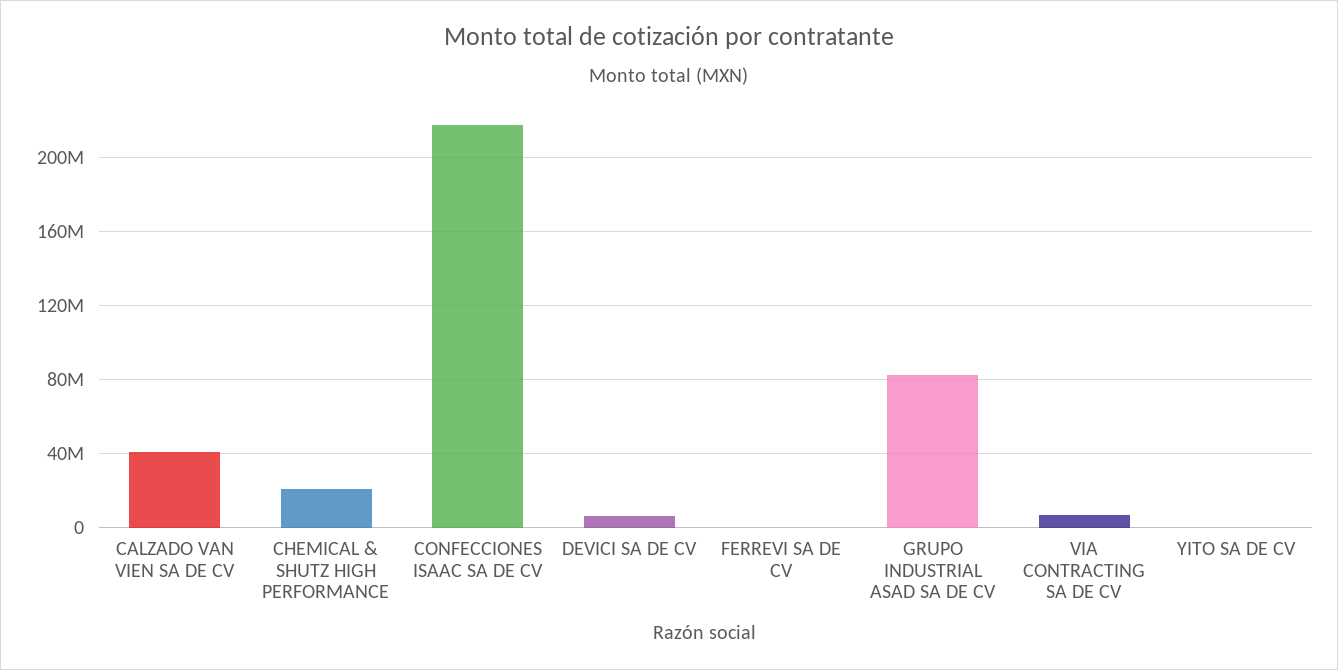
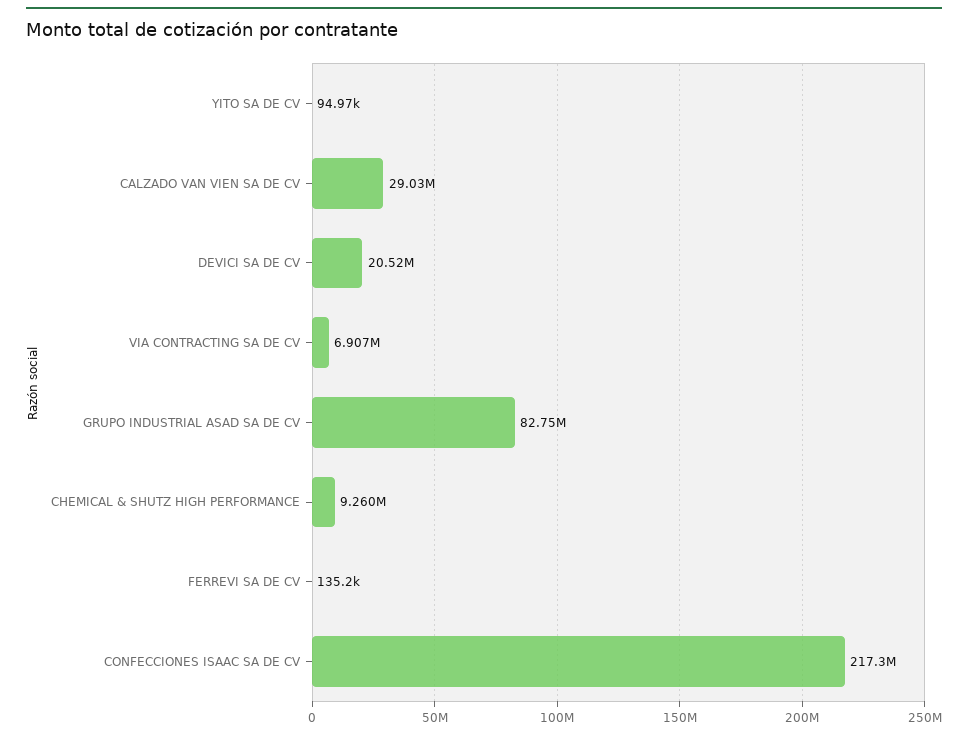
  {
-   "CALZADO VAN VIEN SA DE CV": 40000000,
+   "CALZADO VAN VIEN SA DE CV": 29030000,
-   "CHEMICAL & SHUTZ HIGH PERFORMANCE": 20000000,
+   "CHEMICAL & SHUTZ HIGH PERFORMANCE": 9260000,
    "CONFECCIONES ISAAC SA DE CV": 217300000,
-   "DEVICI SA DE CV": 5000000,
+   "DEVICI SA DE CV": 20520000,
    "FERREVI SA DE CV": 135200,
    "GRUPO INDUSTRIAL ASAD SA DE CV": 82750000,
    "VIA CONTRACTING SA DE CV": 6907000,
    "YITO SA DE CV": 94970
  }

